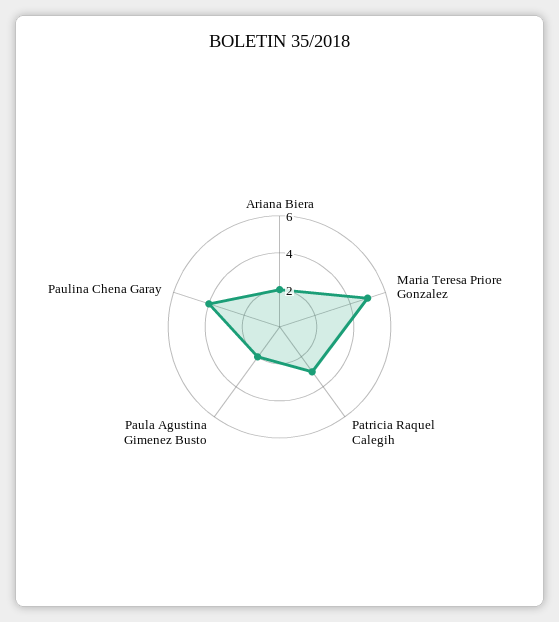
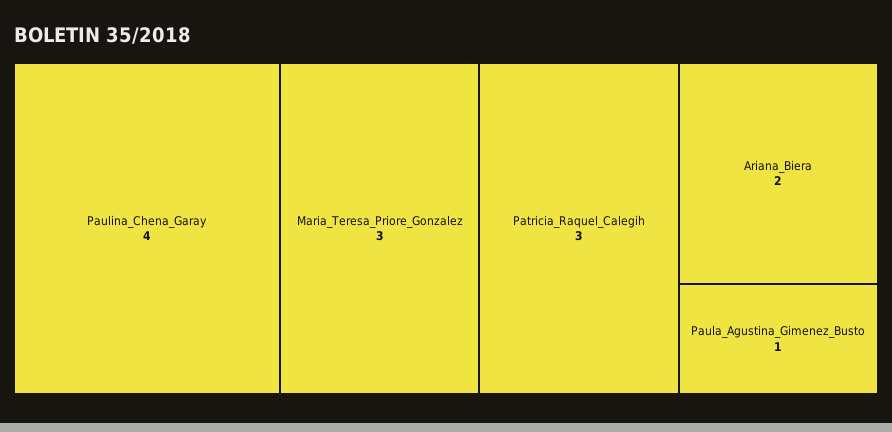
  {
    "Ariana Biera": 2,
-   "Maria Teresa Priore Gonzalez": 5,
+   "Maria Teresa Priore Gonzalez": 3,
    "Patricia Raquel Calegih": 3,
-   "Paula Agustina Gimenez Busto": 2,
+   "Paula Agustina Gimenez Busto": 1,
    "Paulina Chena Garay": 4
  }

